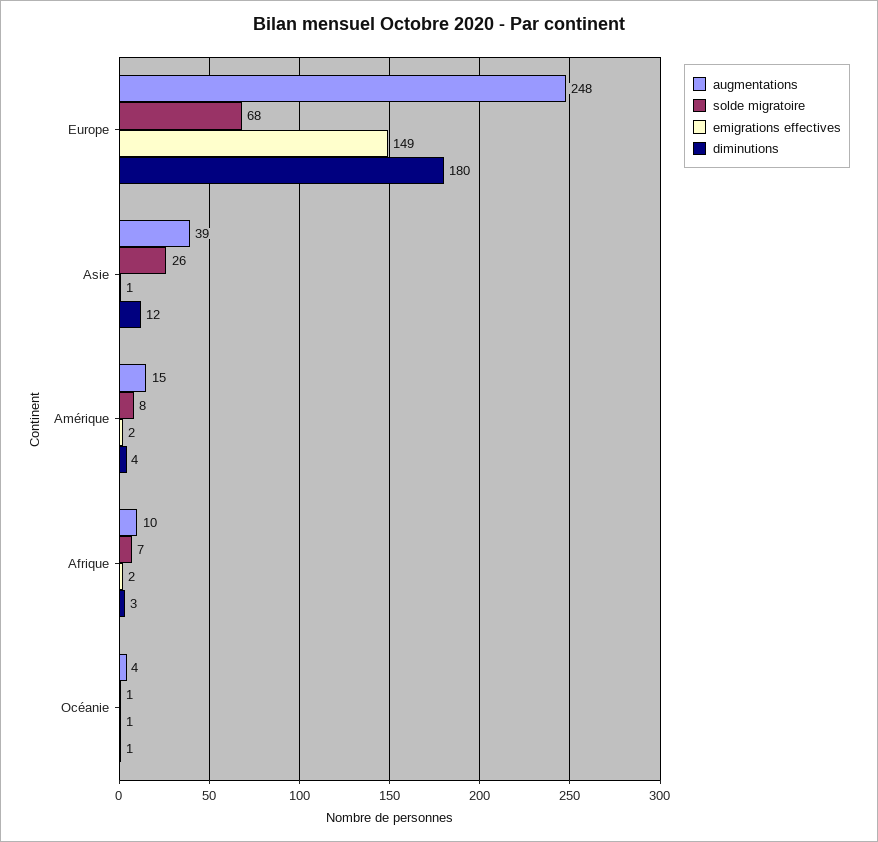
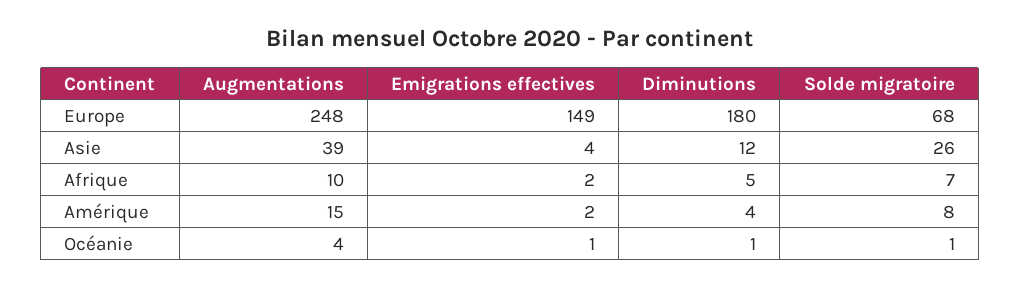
  {
    "augmentations": {
      "Europe": 248,
      "Asie": 39,
      "Amérique": 15,
      "Afrique": 10,
      "Océanie": 4
    },
    "solde migratoire": {
      "Europe": 68,
      "Asie": 26,
      "Amérique": 8,
      "Afrique": 7,
      "Océanie": 1
    },
    "emigrations effectives": {
      "Europe": 149,
-     "Asie": 1,
+     "Asie": 4,
      "Amérique": 2,
      "Afrique": 2,
      "Océanie": 1
    },
    "diminutions": {
      "Europe": 180,
      "Asie": 12,
      "Amérique": 4,
-     "Afrique": 3,
+     "Afrique": 5,
      "Océanie": 1
    }
  }

